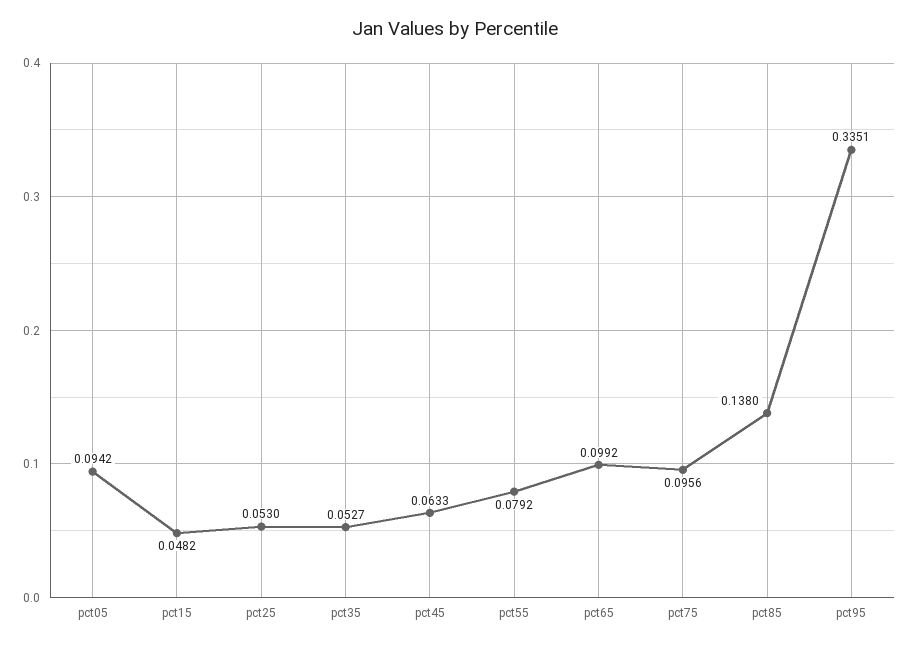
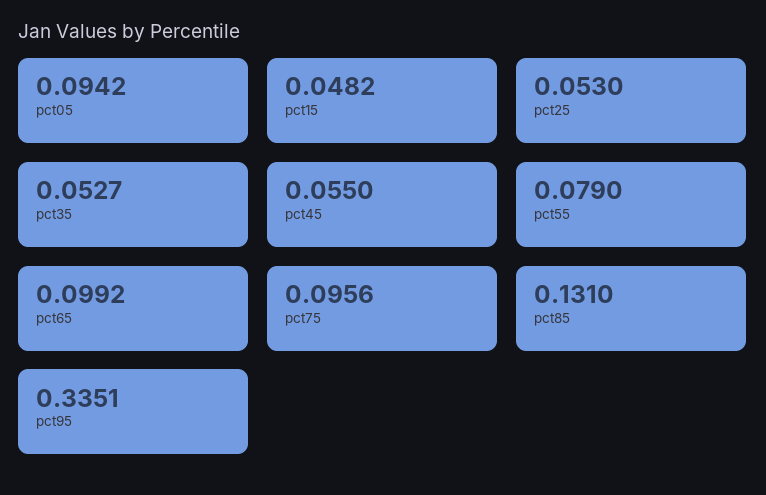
  {
    "pct05": 0.0942,
    "pct15": 0.0482,
    "pct25": 0.053,
    "pct35": 0.0527,
-   "pct45": 0.0633,
+   "pct45": 0.055,
-   "pct55": 0.0792,
+   "pct55": 0.079,
    "pct65": 0.0992,
    "pct75": 0.0956,
-   "pct85": 0.138,
+   "pct85": 0.131,
    "pct95": 0.3351
  }

